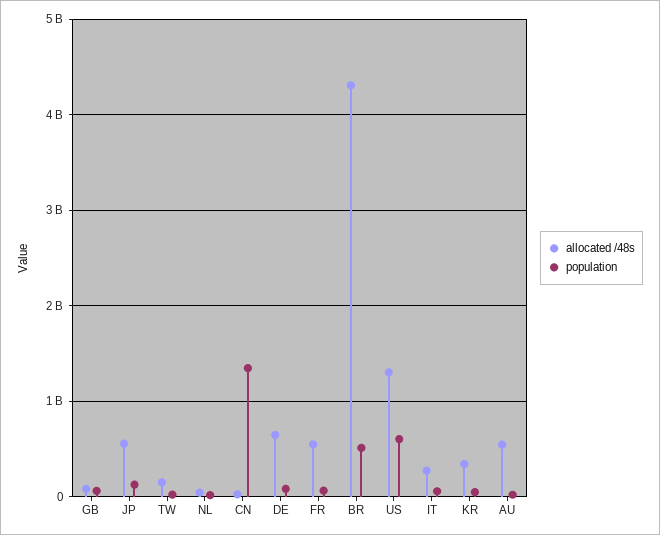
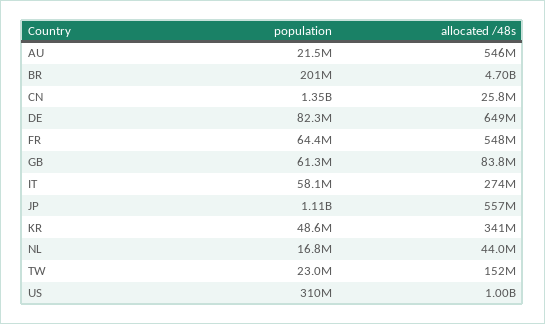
  {
    "allocated /48s": {
      "GB": 83800000,
      "JP": 557000000,
      "TW": 152000000,
      "NL": 44000000,
      "CN": 25800000,
      "DE": 649000000,
      "FR": 548000000,
-     "BR": 4300000000,
+     "BR": 4700000000,
-     "US": 1300000000,
+     "US": 1000000000,
      "IT": 274000000,
      "KR": 341000000,
      "AU": 546000000
    },
    "population": {
      "GB": 61300000,
-     "JP": 100000000,
+     "JP": 1110000000,
      "TW": 23000000,
      "NL": 16800000,
      "CN": 1350000000,
      "DE": 82300000,
      "FR": 64400000,
-     "BR": 500000000,
+     "BR": 201000000,
-     "US": 600000000,
+     "US": 310000000,
      "IT": 58100000,
      "KR": 48600000,
      "AU": 21500000
    }
  }

